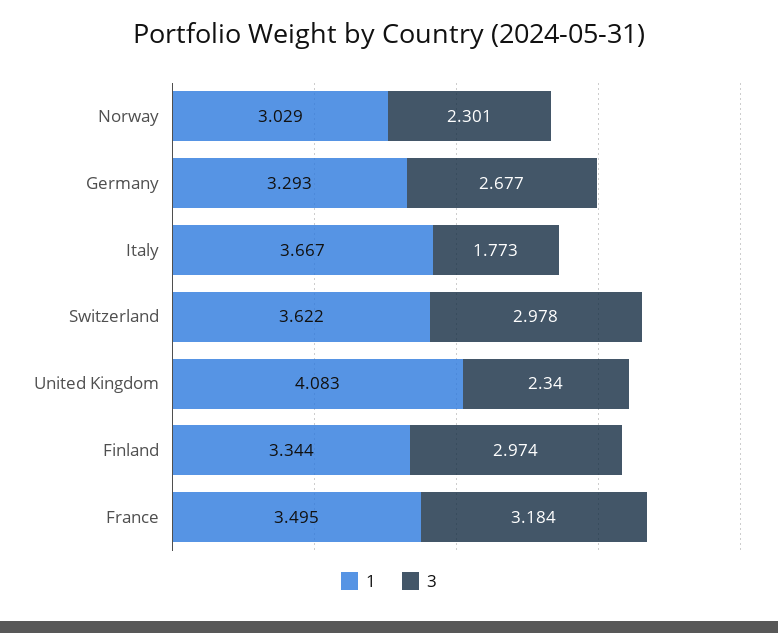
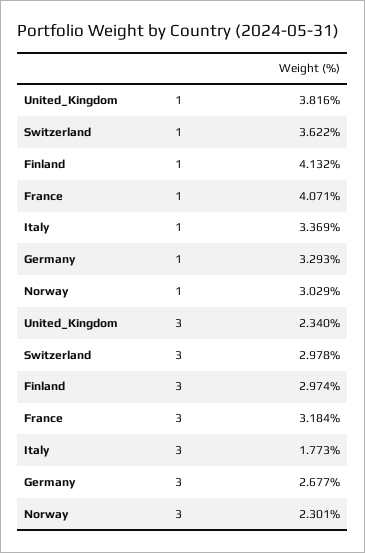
  {
    "1": {
      "Norway": 3.029,
      "Germany": 3.293,
-     "Italy": 3.667,
+     "Italy": 3.369,
      "Switzerland": 3.622,
-     "United Kingdom": 4.083,
+     "United Kingdom": 3.816,
-     "Finland": 3.344,
+     "Finland": 4.132,
-     "France": 3.495
+     "France": 4.071
    },
    "3": {
      "Norway": 2.301,
      "Germany": 2.677,
      "Italy": 1.773,
      "Switzerland": 2.978,
      "United Kingdom": 2.34,
      "Finland": 2.974,
      "France": 3.184
    }
  }

